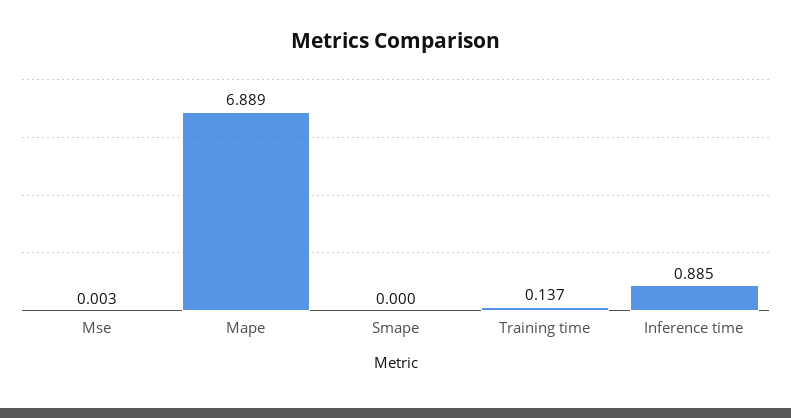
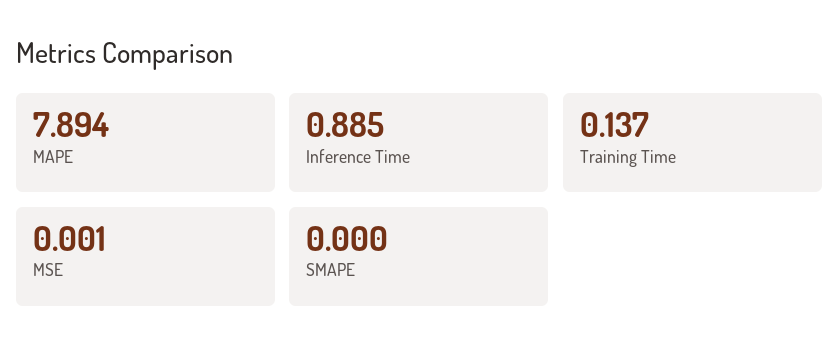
  {
-   "Mse": 0.003,
+   "Mse": 0.001,
-   "Mape": 6.889,
+   "Mape": 7.894,
    "Smape": 0,
    "Training time": 0.137,
    "Inference time": 0.885
  }

